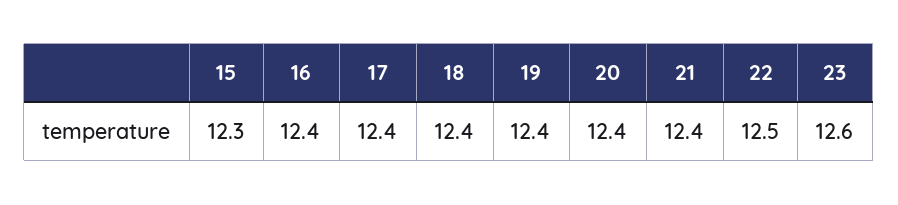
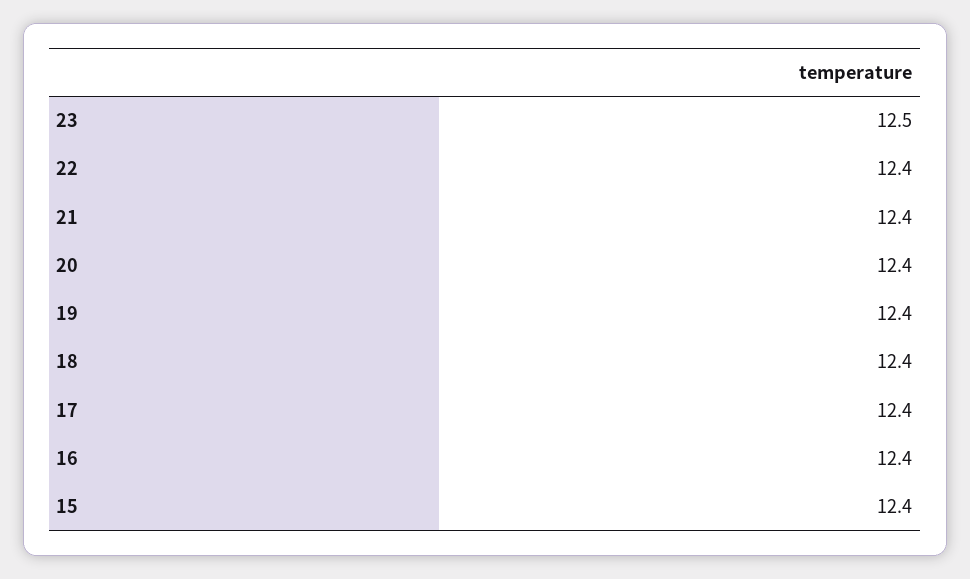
  {
-   "15": 12.3,
+   "15": 12.4,
    "16": 12.4,
    "17": 12.4,
    "18": 12.4,
    "19": 12.4,
    "20": 12.4,
    "21": 12.4,
-   "22": 12.5,
+   "22": 12.4,
-   "23": 12.6
+   "23": 12.5
  }

